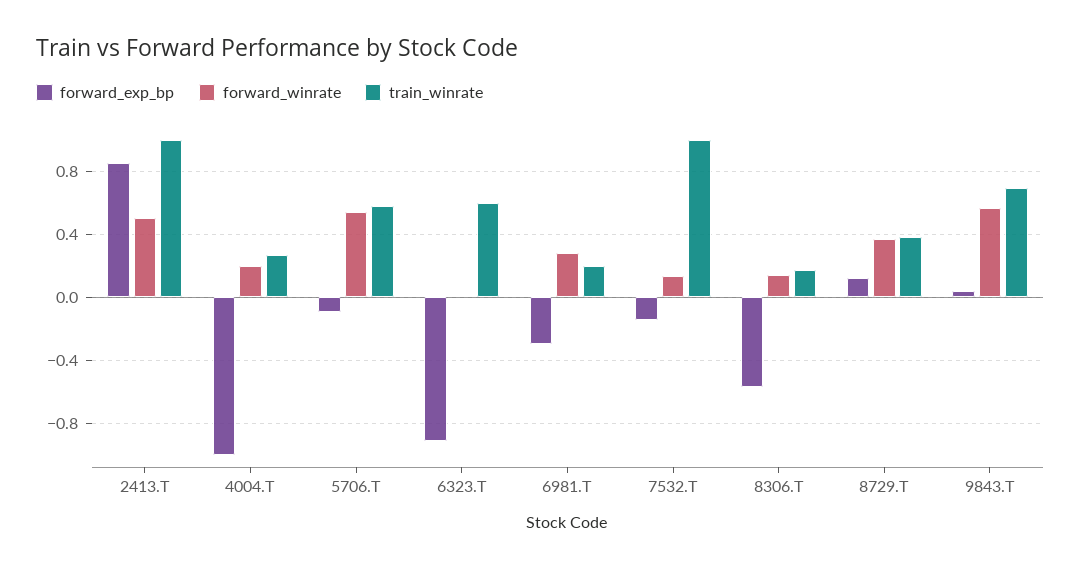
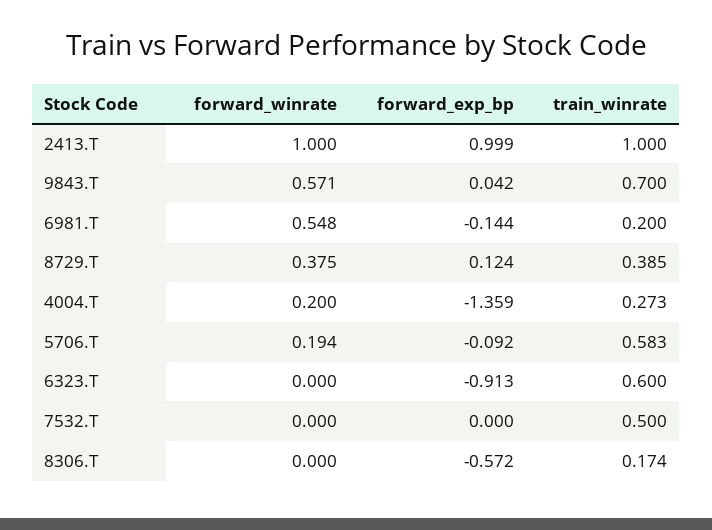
  {
    "forward_exp_bp": {
-     "2413.T": 0.85,
+     "2413.T": 0.999,
-     "4004.T": -1,
+     "4004.T": -1.359,
      "5706.T": -0.092,
      "6323.T": -0.913,
-     "6981.T": -0.3,
+     "6981.T": -0.144,
-     "7532.T": -0.15,
+     "7532.T": 0,
      "8306.T": -0.572,
      "8729.T": 0.124,
      "9843.T": 0.042
    },
    "forward_winrate": {
-     "2413.T": 0.5,
+     "2413.T": 1,
      "4004.T": 0.2,
-     "5706.T": 0.55,
+     "5706.T": 0.194,
      "6323.T": 0,
-     "6981.T": 0.3,
+     "6981.T": 0.548,
-     "7532.T": 0.15,
+     "7532.T": 0,
-     "8306.T": 0.15,
+     "8306.T": 0,
      "8729.T": 0.375,
      "9843.T": 0.571
    },
    "train_winrate": {
      "2413.T": 1,
      "4004.T": 0.273,
      "5706.T": 0.583,
      "6323.T": 0.6,
      "6981.T": 0.2,
-     "7532.T": 1,
+     "7532.T": 0.5,
      "8306.T": 0.174,
      "8729.T": 0.385,
      "9843.T": 0.7
    }
  }

